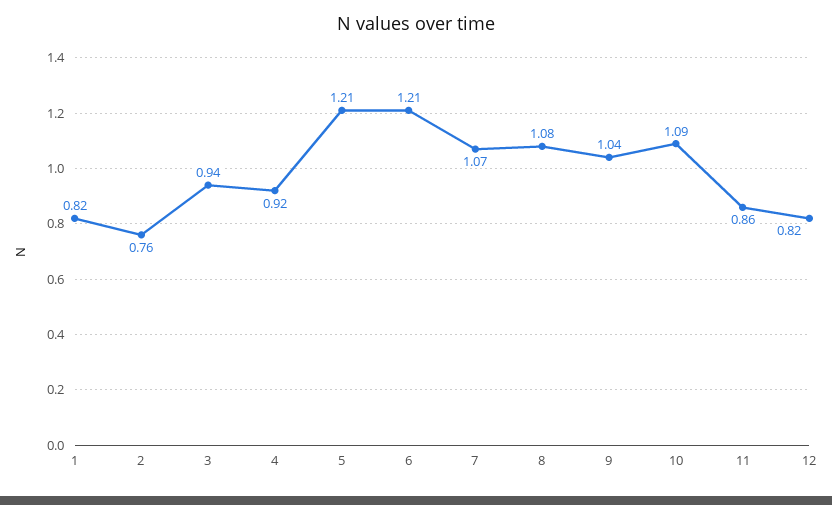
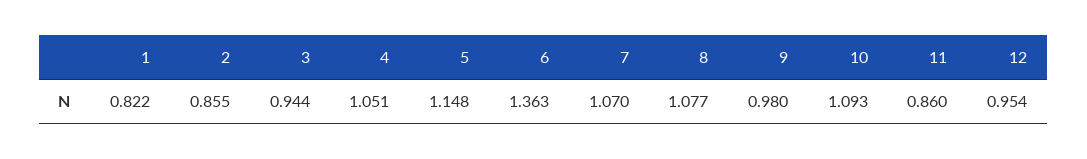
  {
    "1": 0.822,
-   "2": 0.76,
+   "2": 0.855,
    "3": 0.944,
-   "4": 0.92,
+   "4": 1.051,
-   "5": 1.21,
+   "5": 1.148,
-   "6": 1.21,
+   "6": 1.363,
    "7": 1.07,
    "8": 1.077,
-   "9": 1.04,
+   "9": 0.98,
    "10": 1.093,
    "11": 0.86,
-   "12": 0.82
+   "12": 0.954
  }

